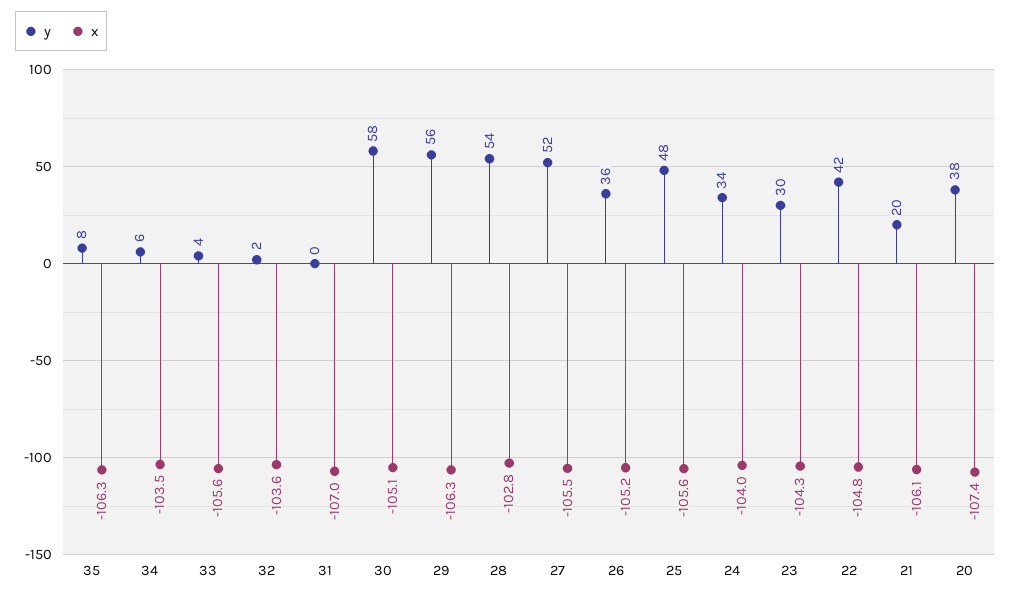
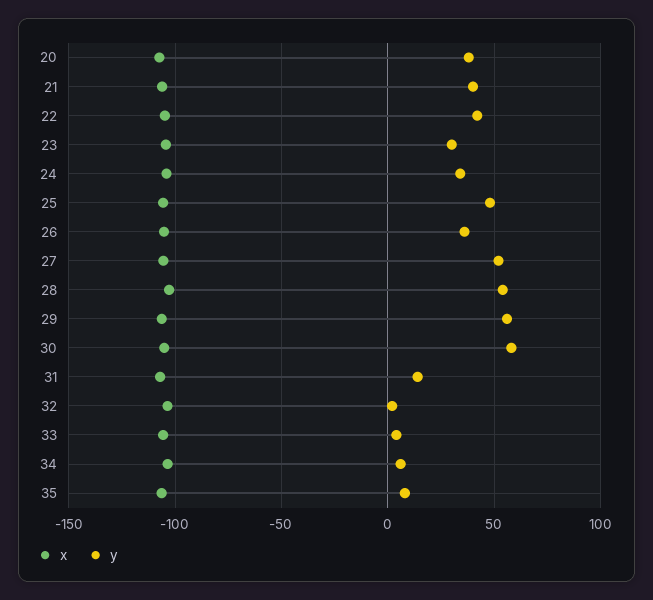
  {
    "y": {
      "35": 8,
      "34": 6,
      "33": 4,
      "32": 2,
-     "31": 0,
+     "31": 15,
      "30": 58,
      "29": 56,
      "28": 54,
      "27": 52,
      "26": 36,
      "25": 48,
      "24": 34,
      "23": 30,
      "22": 42,
-     "21": 20,
+     "21": 40,
      "20": 38
    },
    "x": {
      "35": -106.3,
      "34": -103.5,
      "33": -105.6,
      "32": -103.6,
      "31": -107,
      "30": -105.1,
      "29": -106.3,
      "28": -102.8,
      "27": -105.5,
      "26": -105.2,
      "25": -105.6,
      "24": -104,
      "23": -104.3,
      "22": -104.8,
      "21": -106.1,
      "20": -107.4
    }
  }

